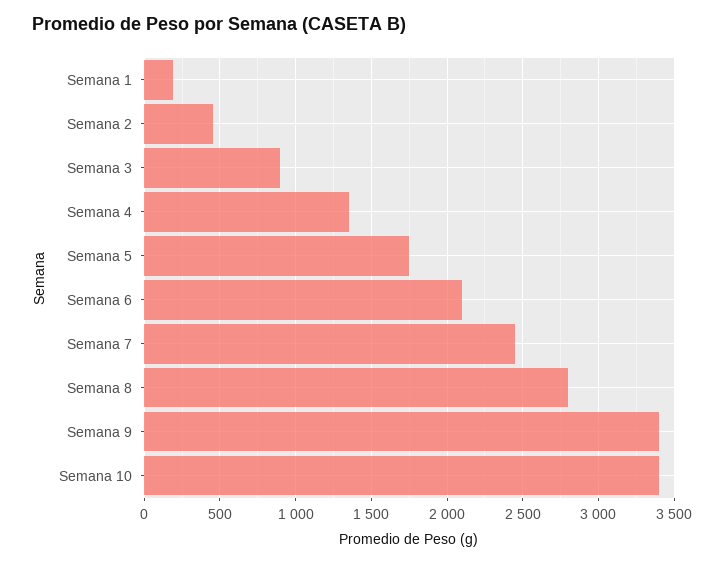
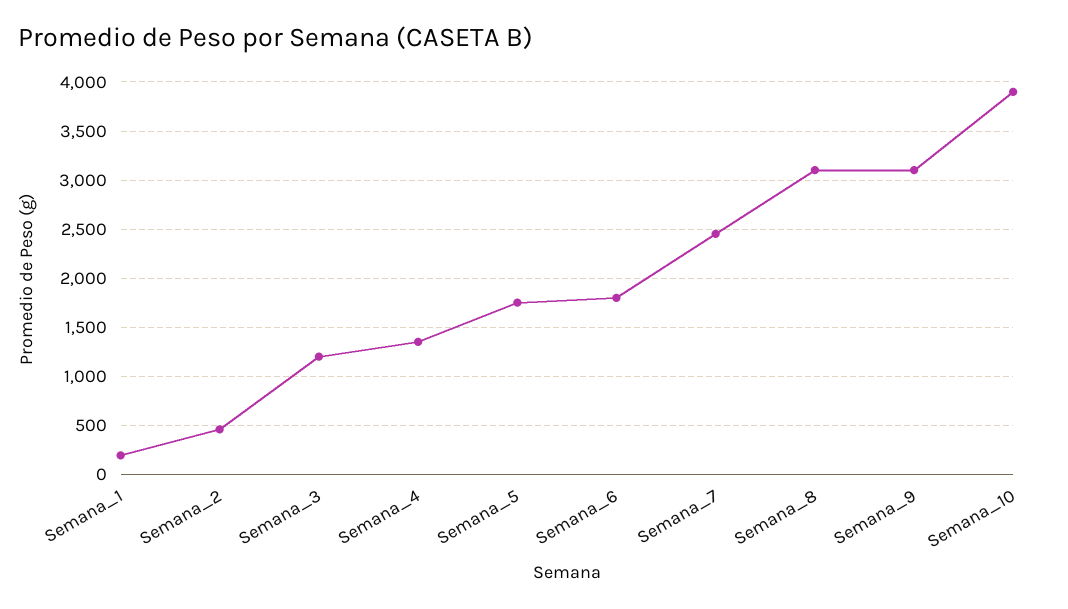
  {
    "Semana 1": 200,
    "Semana 2": 450,
-   "Semana 3": 900,
+   "Semana 3": 1200,
    "Semana 4": 1350,
    "Semana 5": 1750,
-   "Semana 6": 2100,
+   "Semana 6": 1800,
    "Semana 7": 2450,
-   "Semana 8": 2800,
+   "Semana 8": 3100,
-   "Semana 9": 3400,
+   "Semana 9": 3100,
-   "Semana 10": 3400
+   "Semana 10": 3900
  }

